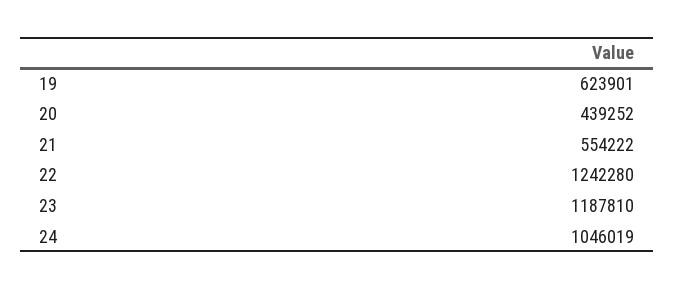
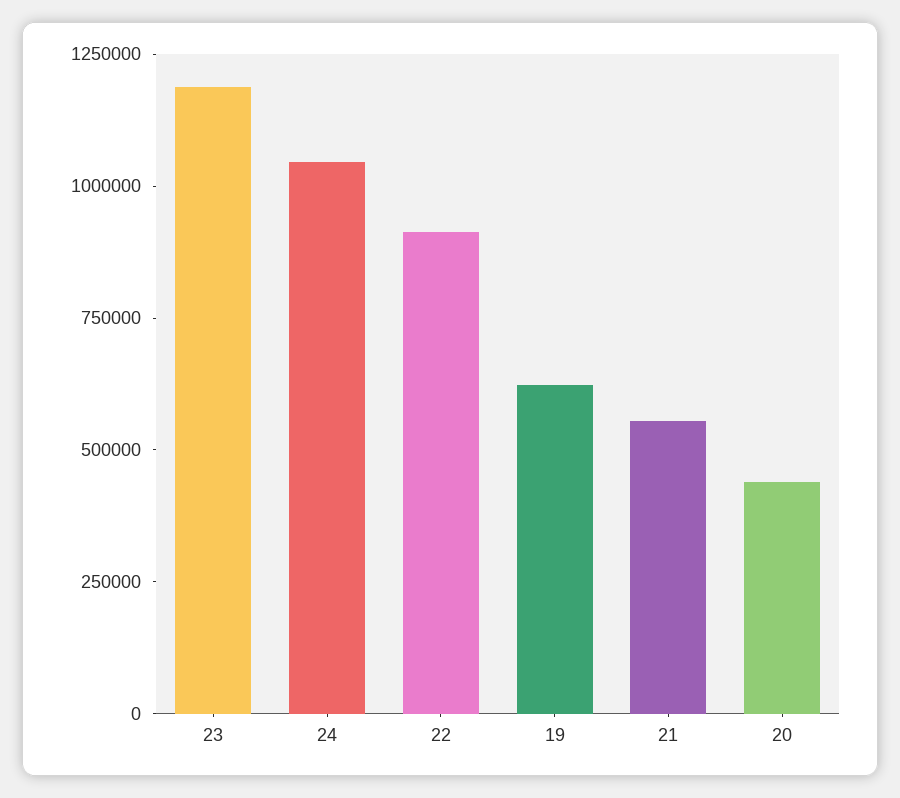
  {
    "19": 623901,
    "20": 439252,
    "21": 554222,
-   "22": 1242280,
+   "22": 900000,
    "23": 1187810,
    "24": 1046019
  }

